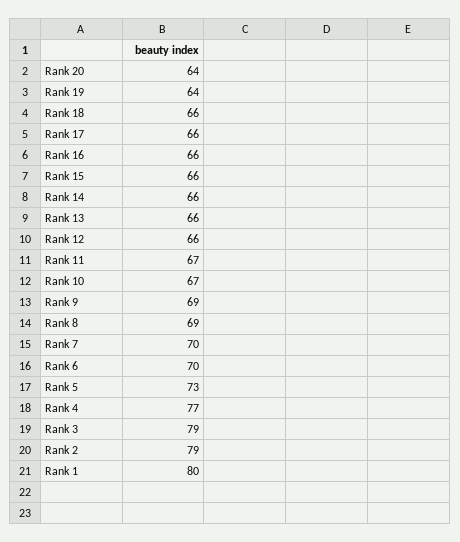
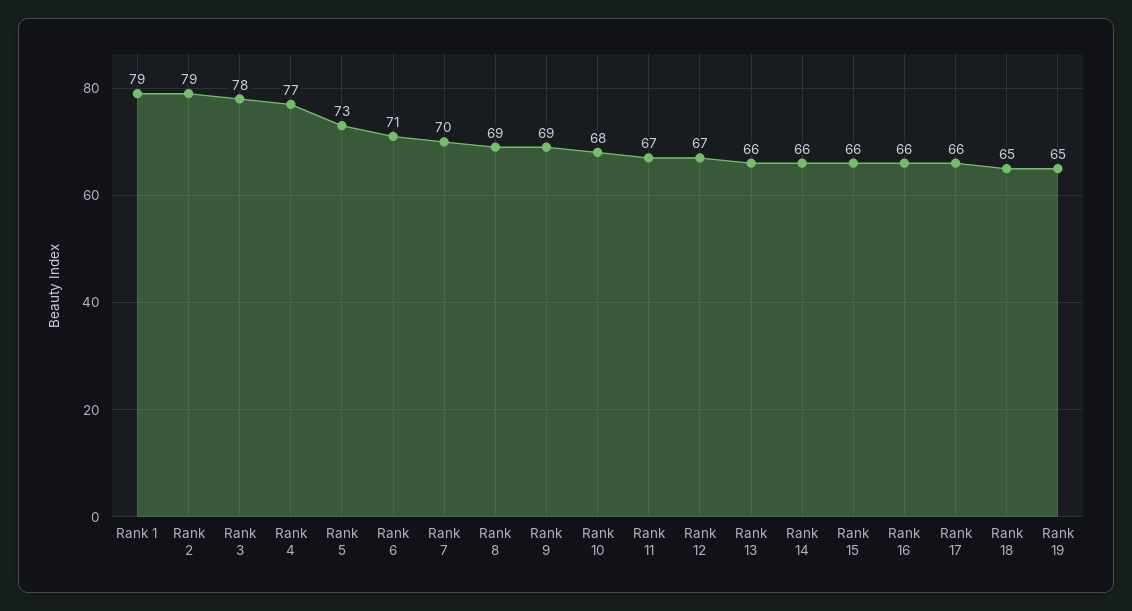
  {
-   "Rank 20": 64,
-   "Rank 19": 64,
+   "Rank 19": 65,
-   "Rank 18": 66,
+   "Rank 18": 65,
    "Rank 17": 66,
    "Rank 16": 66,
    "Rank 15": 66,
    "Rank 14": 66,
    "Rank 13": 66,
-   "Rank 12": 66,
+   "Rank 12": 67,
    "Rank 11": 67,
-   "Rank 10": 67,
+   "Rank 10": 68,
    "Rank 9": 69,
    "Rank 8": 69,
    "Rank 7": 70,
-   "Rank 6": 70,
+   "Rank 6": 71,
    "Rank 5": 73,
    "Rank 4": 77,
-   "Rank 3": 79,
+   "Rank 3": 78,
    "Rank 2": 79,
-   "Rank 1": 80
+   "Rank 1": 79
  }

